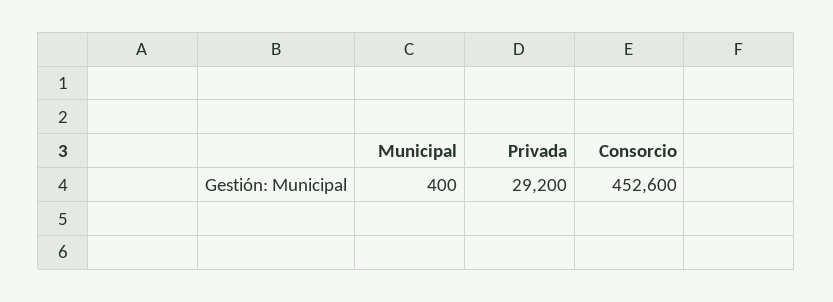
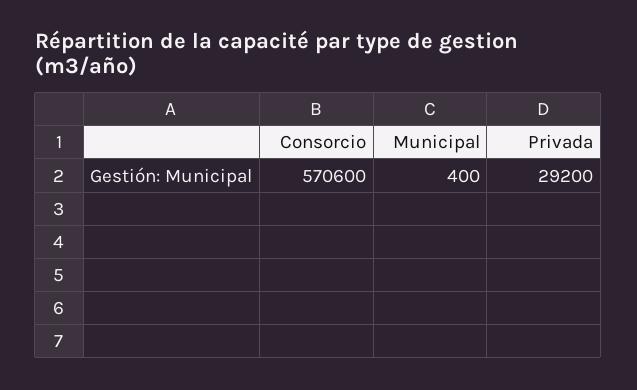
  {
    "Municipal": 400,
    "Privada": 29200,
-   "Consorcio": 452600
+   "Consorcio": 570600
  }

